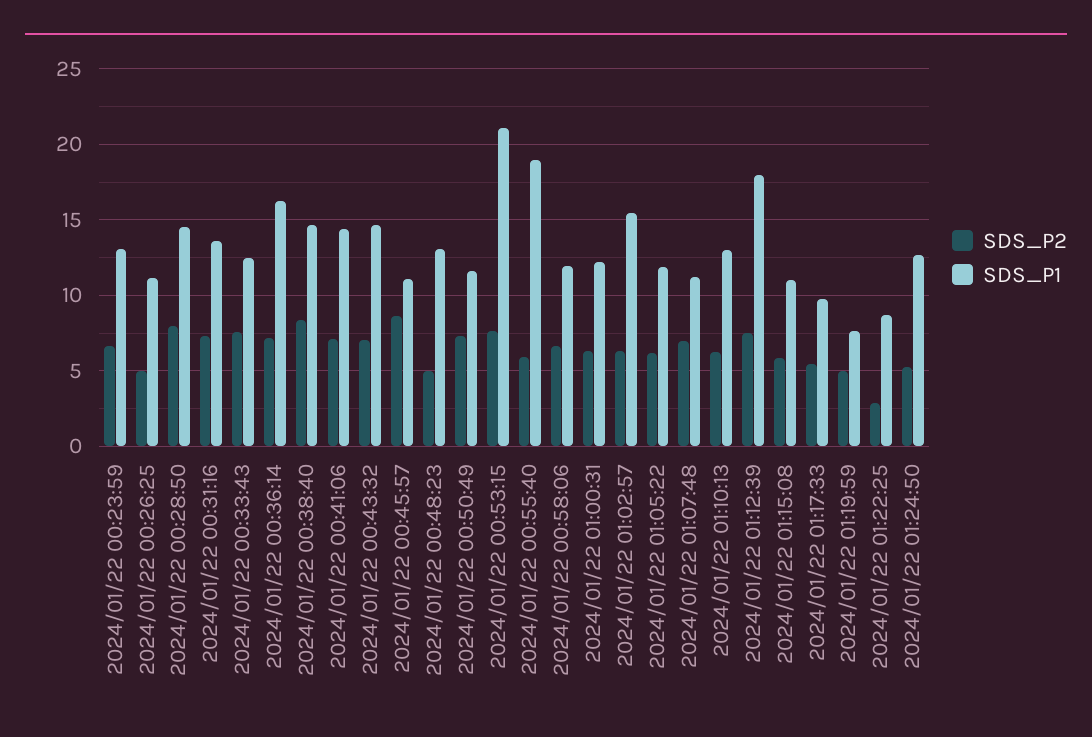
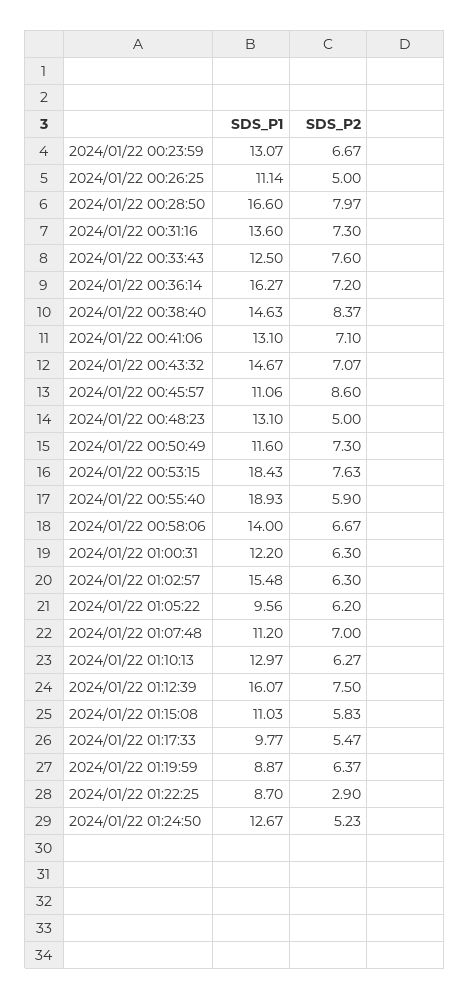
  {
    "SDS_P2": {
      "2024/01/22 00:23:59": 6.67,
      "2024/01/22 00:26:25": 5,
      "2024/01/22 00:28:50": 7.97,
      "2024/01/22 00:31:16": 7.3,
      "2024/01/22 00:33:43": 7.6,
      "2024/01/22 00:36:14": 7.2,
      "2024/01/22 00:38:40": 8.37,
      "2024/01/22 00:41:06": 7.1,
      "2024/01/22 00:43:32": 7.07,
      "2024/01/22 00:45:57": 8.6,
      "2024/01/22 00:48:23": 5,
      "2024/01/22 00:50:49": 7.3,
      "2024/01/22 00:53:15": 7.63,
      "2024/01/22 00:55:40": 5.9,
      "2024/01/22 00:58:06": 6.67,
      "2024/01/22 01:00:31": 6.3,
      "2024/01/22 01:02:57": 6.3,
      "2024/01/22 01:05:22": 6.2,
      "2024/01/22 01:07:48": 7,
      "2024/01/22 01:10:13": 6.27,
      "2024/01/22 01:12:39": 7.5,
      "2024/01/22 01:15:08": 5.83,
      "2024/01/22 01:17:33": 5.47,
-     "2024/01/22 01:19:59": 5,
+     "2024/01/22 01:19:59": 6.37,
      "2024/01/22 01:22:25": 2.9,
      "2024/01/22 01:24:50": 5.23
    },
    "SDS_P1": {
      "2024/01/22 00:23:59": 13.07,
      "2024/01/22 00:26:25": 11.14,
-     "2024/01/22 00:28:50": 14.5,
+     "2024/01/22 00:28:50": 16.6,
      "2024/01/22 00:31:16": 13.6,
      "2024/01/22 00:33:43": 12.5,
      "2024/01/22 00:36:14": 16.27,
      "2024/01/22 00:38:40": 14.63,
-     "2024/01/22 00:41:06": 14.5,
+     "2024/01/22 00:41:06": 13.1,
      "2024/01/22 00:43:32": 14.67,
      "2024/01/22 00:45:57": 11.06,
      "2024/01/22 00:48:23": 13.1,
      "2024/01/22 00:50:49": 11.6,
-     "2024/01/22 00:53:15": 21,
+     "2024/01/22 00:53:15": 18.43,
      "2024/01/22 00:55:40": 18.93,
-     "2024/01/22 00:58:06": 12,
+     "2024/01/22 00:58:06": 14,
      "2024/01/22 01:00:31": 12.2,
      "2024/01/22 01:02:57": 15.48,
-     "2024/01/22 01:05:22": 12,
+     "2024/01/22 01:05:22": 9.56,
      "2024/01/22 01:07:48": 11.2,
      "2024/01/22 01:10:13": 12.97,
-     "2024/01/22 01:12:39": 18,
+     "2024/01/22 01:12:39": 16.07,
      "2024/01/22 01:15:08": 11.03,
      "2024/01/22 01:17:33": 9.77,
-     "2024/01/22 01:19:59": 7.5,
+     "2024/01/22 01:19:59": 8.87,
      "2024/01/22 01:22:25": 8.7,
      "2024/01/22 01:24:50": 12.67
    }
  }

